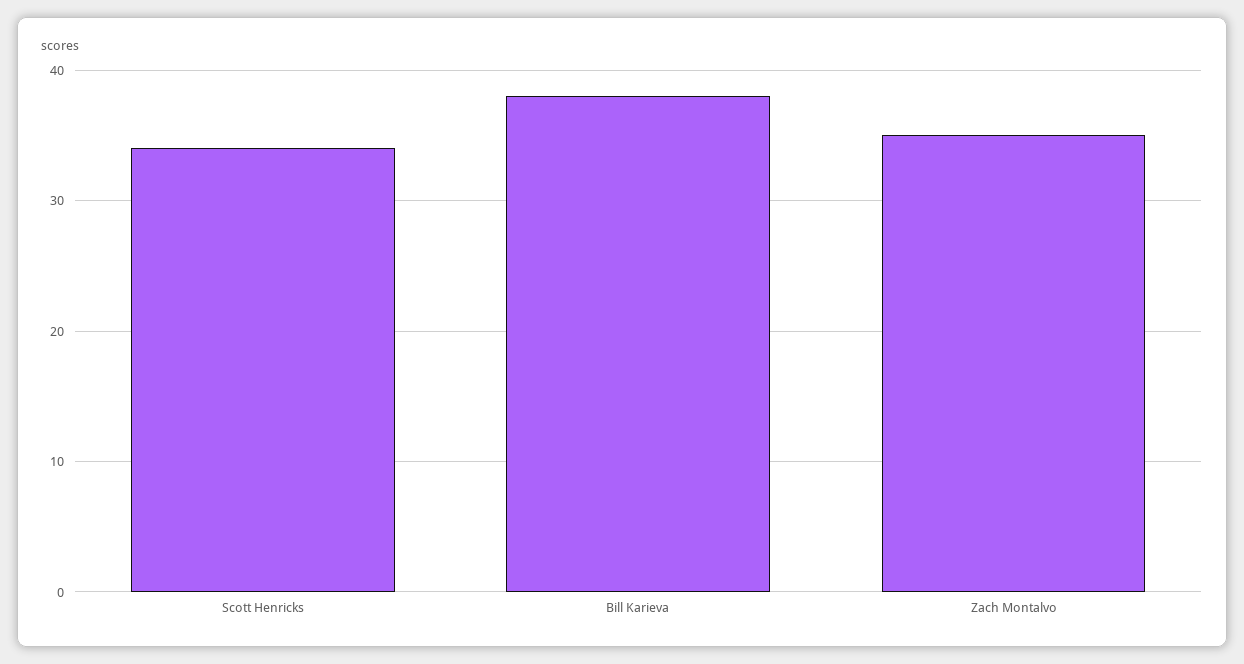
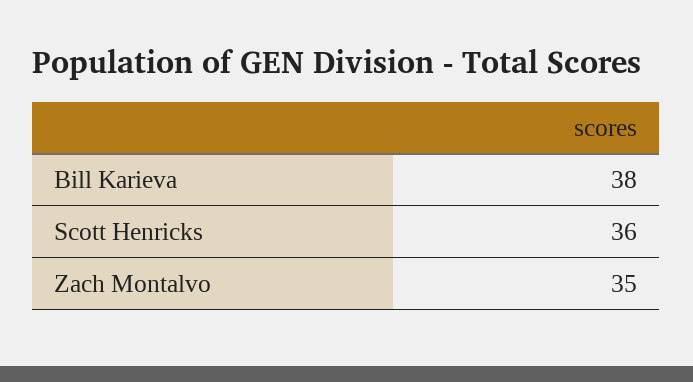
  {
-   "Scott Henricks": 34,
+   "Scott Henricks": 36,
    "Bill Karieva": 38,
    "Zach Montalvo": 35
  }

